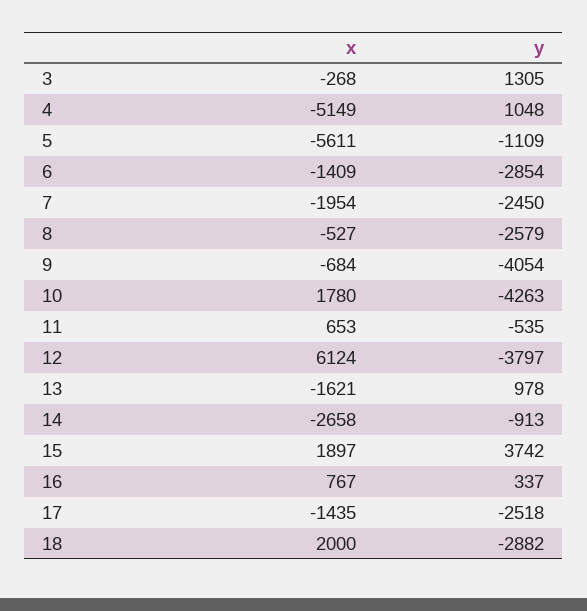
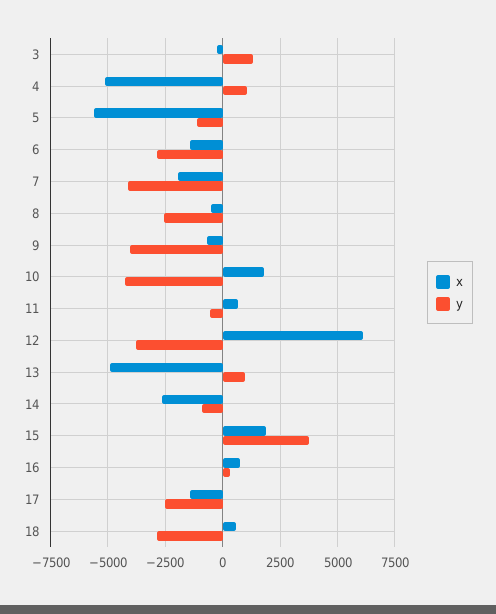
  {
    "x": {
      "3": -268,
      "4": -5149,
      "5": -5611,
      "6": -1409,
      "7": -1954,
      "8": -527,
      "9": -684,
      "10": 1780,
      "11": 653,
      "12": 6124,
-     "13": -1621,
+     "13": -5000,
      "14": -2658,
      "15": 1897,
      "16": 767,
      "17": -1435,
-     "18": 2000
+     "18": 500
    },
    "y": {
      "3": 1305,
      "4": 1048,
      "5": -1109,
      "6": -2854,
-     "7": -2450,
+     "7": -4000,
      "8": -2579,
      "9": -4054,
      "10": -4263,
      "11": -535,
      "12": -3797,
      "13": 978,
      "14": -913,
      "15": 3742,
      "16": 337,
      "17": -2518,
      "18": -2882
    }
  }

